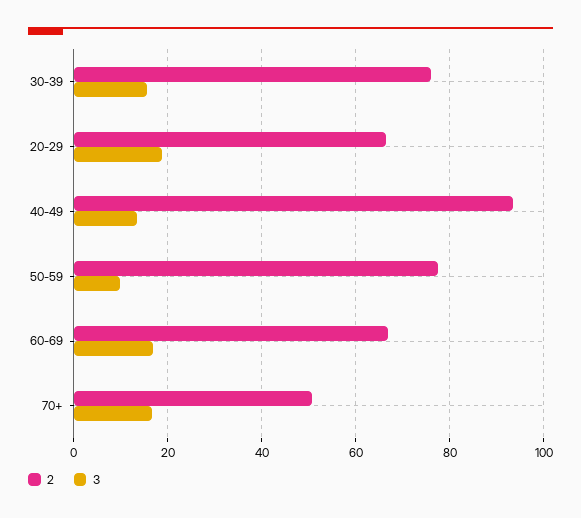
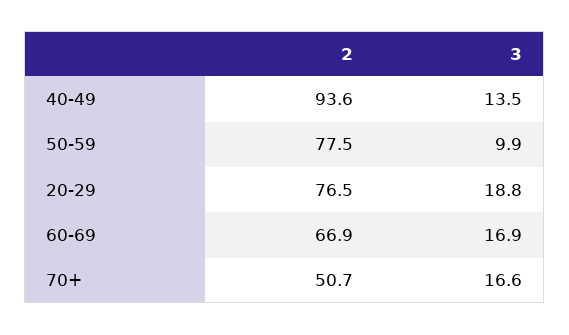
  {
    "2": {
-     "30-39": 76,
-     "20-29": 66,
+     "20-29": 76.5,
      "40-49": 93.6,
      "50-59": 77.5,
      "60-69": 66.9,
      "70+": 50.7
    },
    "3": {
-     "30-39": 16,
      "20-29": 18.8,
      "40-49": 13.5,
      "50-59": 9.9,
      "60-69": 16.9,
      "70+": 16.6
    }
  }

